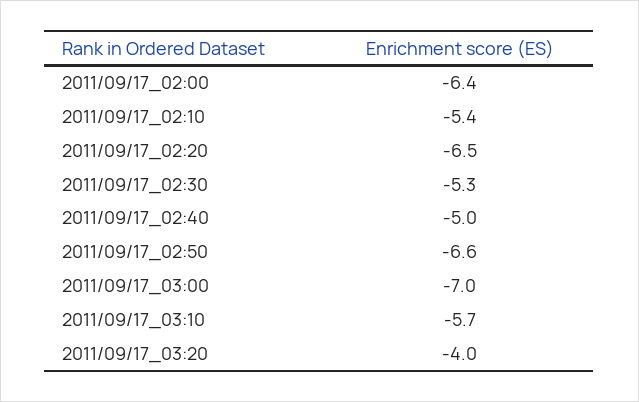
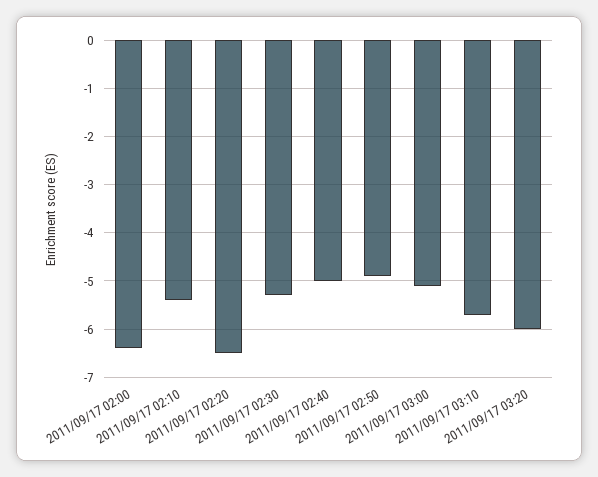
  {
    "2011/09/17_02:00": -6.4,
    "2011/09/17_02:10": -5.4,
    "2011/09/17_02:20": -6.5,
    "2011/09/17_02:30": -5.3,
    "2011/09/17_02:40": -5,
-   "2011/09/17_02:50": -6.6,
+   "2011/09/17_02:50": -5,
-   "2011/09/17_03:00": -7,
+   "2011/09/17_03:00": -5,
    "2011/09/17_03:10": -5.7,
-   "2011/09/17_03:20": -4
+   "2011/09/17_03:20": -6
  }

